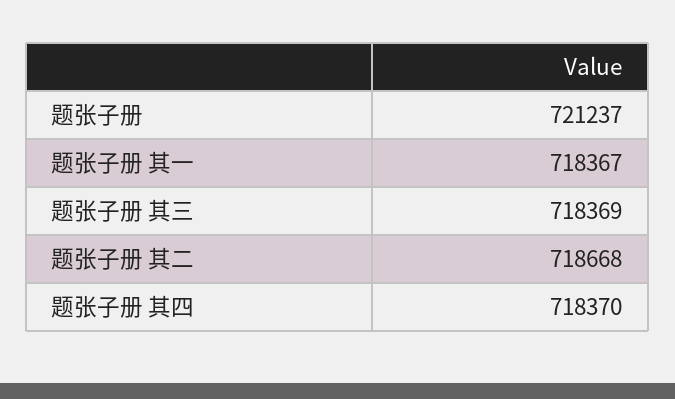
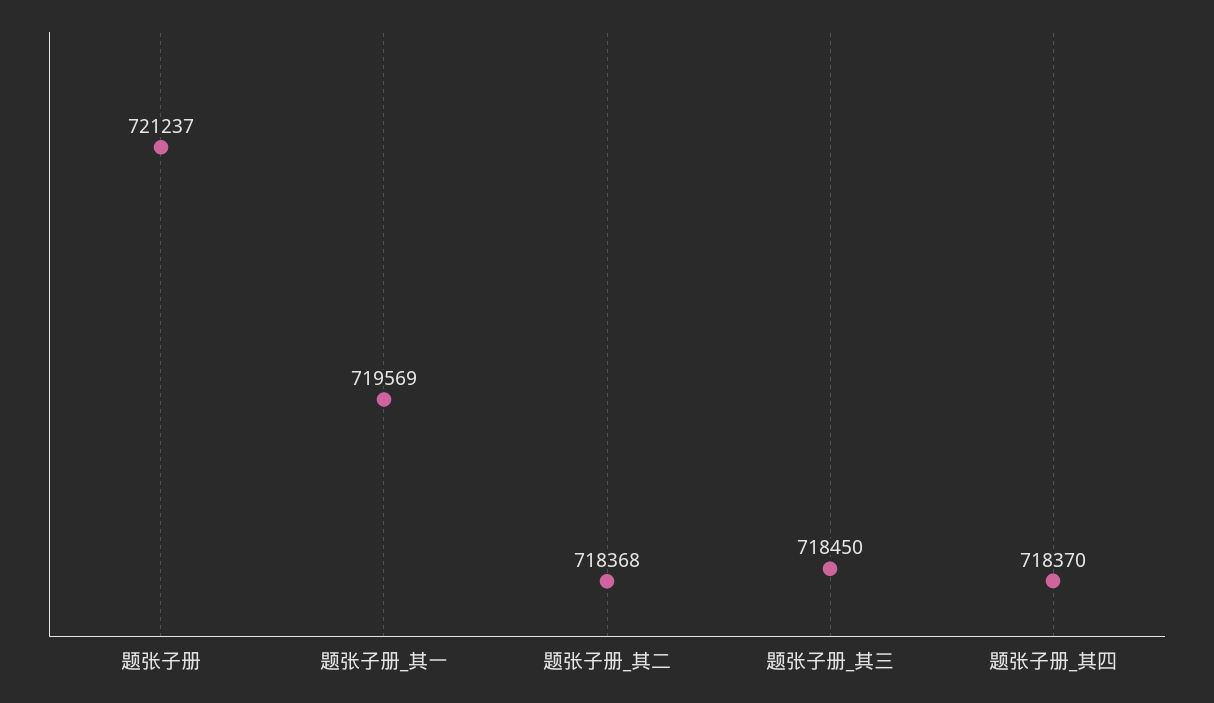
  {
    "题张子册": 721237,
-   "题张子册 其一": 718367,
+   "题张子册 其一": 719569,
-   "题张子册 其三": 718369,
+   "题张子册 其三": 718450,
-   "题张子册 其二": 718668,
+   "题张子册 其二": 718368,
    "题张子册 其四": 718370
  }

